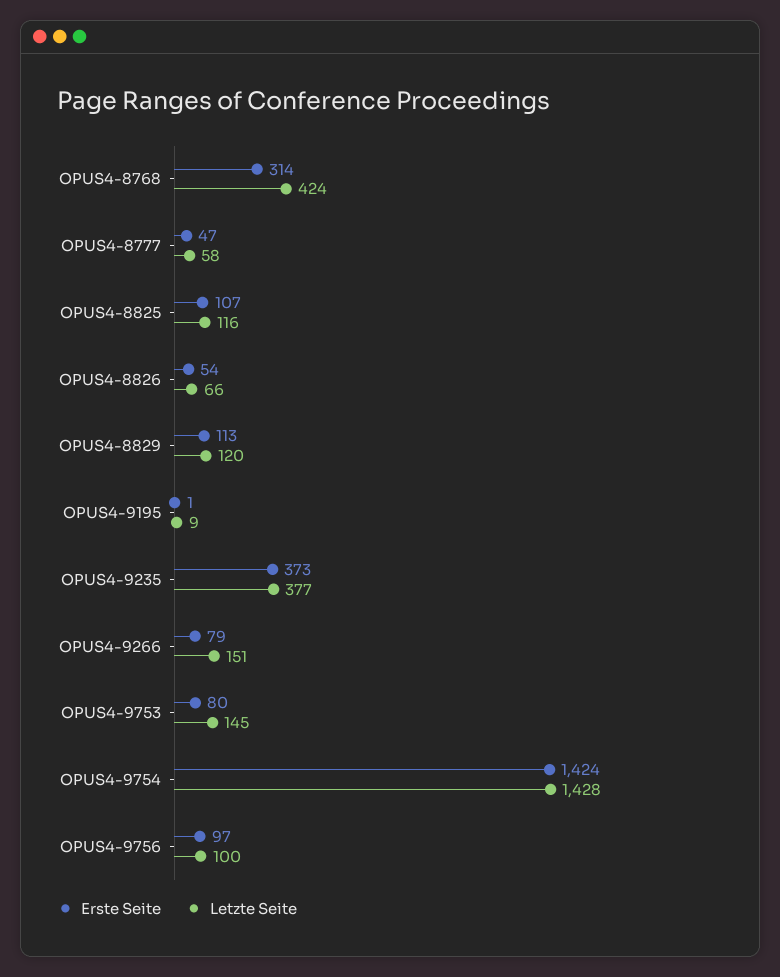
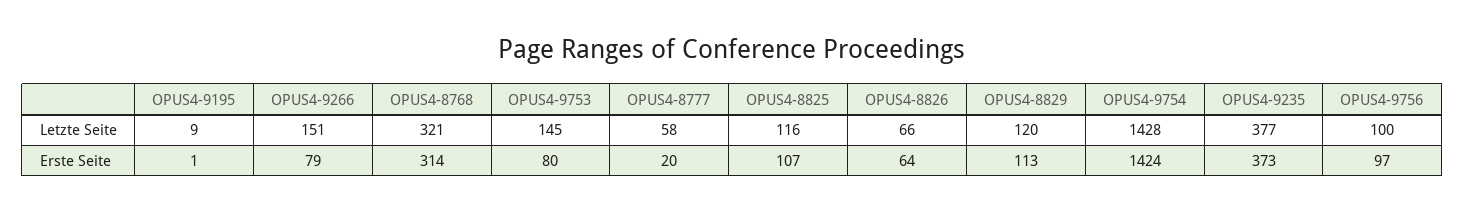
  {
    "Erste Seite": {
      "OPUS4-8768": 314,
-     "OPUS4-8777": 47,
+     "OPUS4-8777": 20,
      "OPUS4-8825": 107,
-     "OPUS4-8826": 54,
+     "OPUS4-8826": 64,
      "OPUS4-8829": 113,
      "OPUS4-9195": 1,
      "OPUS4-9235": 373,
      "OPUS4-9266": 79,
      "OPUS4-9753": 80,
      "OPUS4-9754": 1424,
      "OPUS4-9756": 97
    },
    "Letzte Seite": {
-     "OPUS4-8768": 424,
+     "OPUS4-8768": 321,
      "OPUS4-8777": 58,
      "OPUS4-8825": 116,
      "OPUS4-8826": 66,
      "OPUS4-8829": 120,
      "OPUS4-9195": 9,
      "OPUS4-9235": 377,
      "OPUS4-9266": 151,
      "OPUS4-9753": 145,
      "OPUS4-9754": 1428,
      "OPUS4-9756": 100
    }
  }

